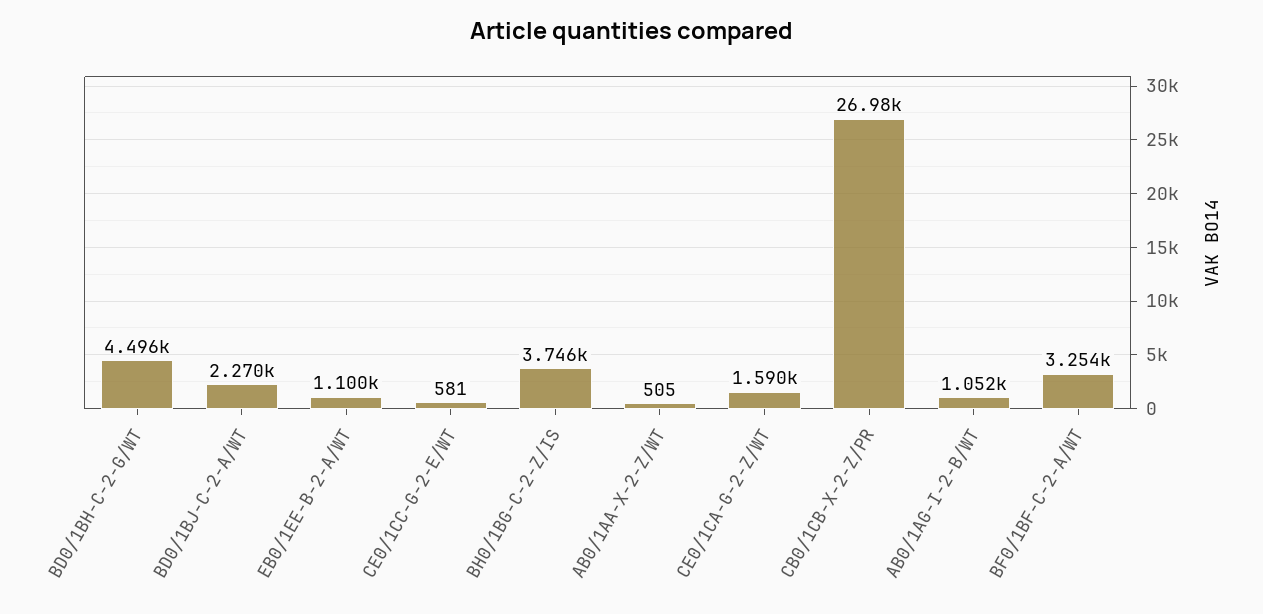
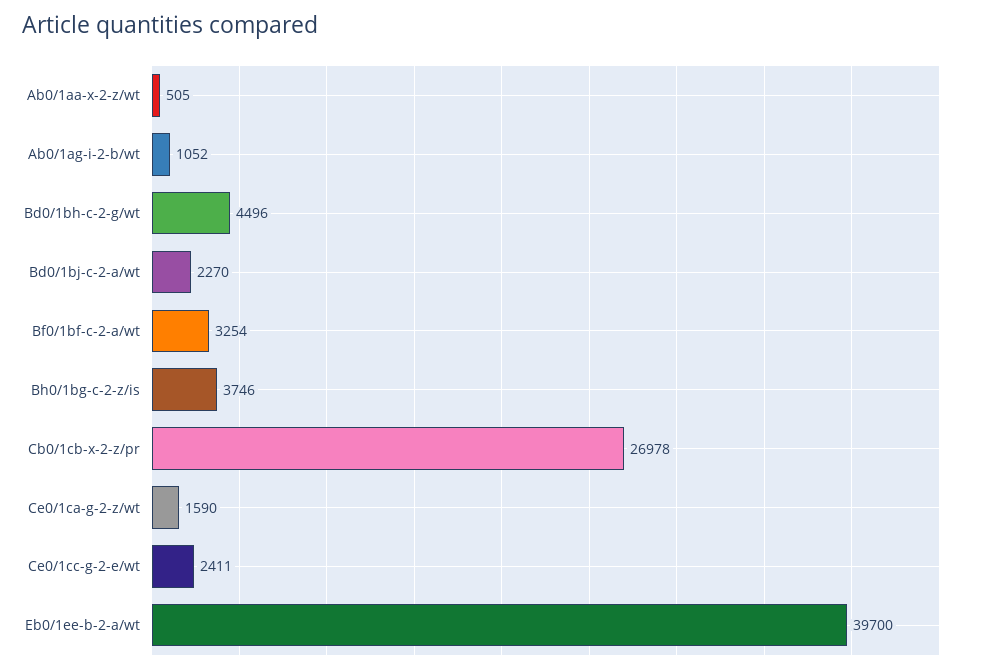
  {
    "BD0/1BH-C-2-G/WT": 4496,
    "BD0/1BJ-C-2-A/WT": 2270,
-   "EB0/1EE-B-2-A/WT": 1100,
+   "EB0/1EE-B-2-A/WT": 39700,
-   "CE0/1CC-G-2-E/WT": 581,
+   "CE0/1CC-G-2-E/WT": 2411,
    "BH0/1BG-C-2-Z/IS": 3746,
    "AB0/1AA-X-2-Z/WT": 505,
    "CE0/1CA-G-2-Z/WT": 1590,
    "CB0/1CB-X-2-Z/PR": 26978,
    "AB0/1AG-I-2-B/WT": 1052,
    "BF0/1BF-C-2-A/WT": 3254
  }

